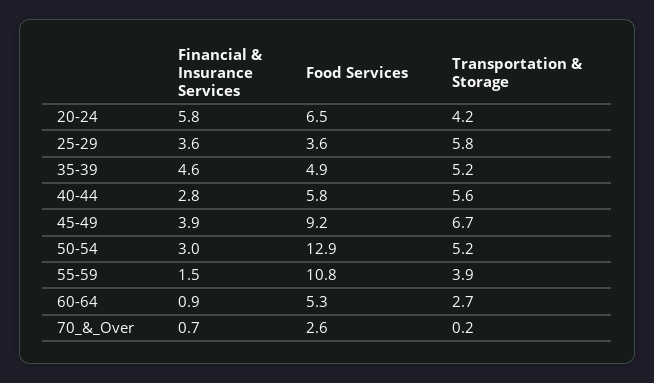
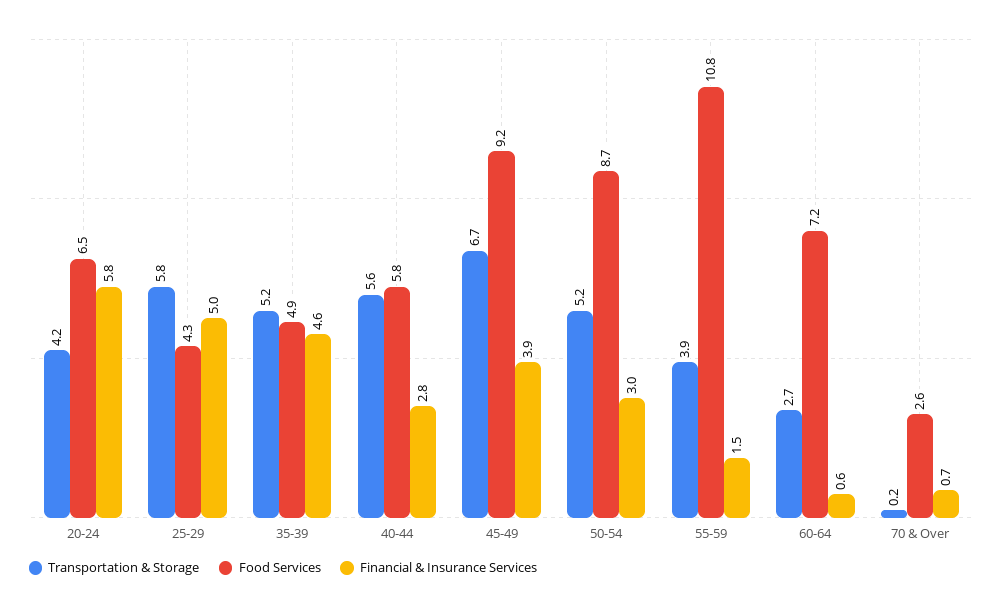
  {
    "Financial & Insurance Services": {
      "20-24": 5.8,
-     "25-29": 3.6,
+     "25-29": 5,
      "35-39": 4.6,
      "40-44": 2.8,
      "45-49": 3.9,
      "50-54": 3,
      "55-59": 1.5,
-     "60-64": 0.9,
+     "60-64": 0.6,
      "70_&_Over": 0.7
    },
    "Food Services": {
      "20-24": 6.5,
-     "25-29": 3.6,
+     "25-29": 4.3,
      "35-39": 4.9,
      "40-44": 5.8,
      "45-49": 9.2,
-     "50-54": 12.9,
+     "50-54": 8.7,
      "55-59": 10.8,
-     "60-64": 5.3,
+     "60-64": 7.2,
      "70_&_Over": 2.6
    },
    "Transportation & Storage": {
      "20-24": 4.2,
      "25-29": 5.8,
      "35-39": 5.2,
      "40-44": 5.6,
      "45-49": 6.7,
      "50-54": 5.2,
      "55-59": 3.9,
      "60-64": 2.7,
      "70_&_Over": 0.2
    }
  }

